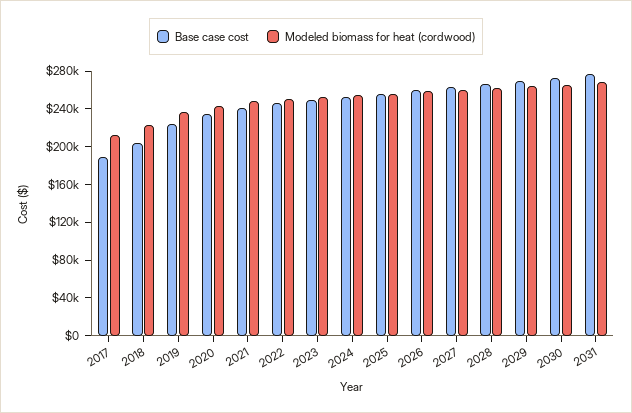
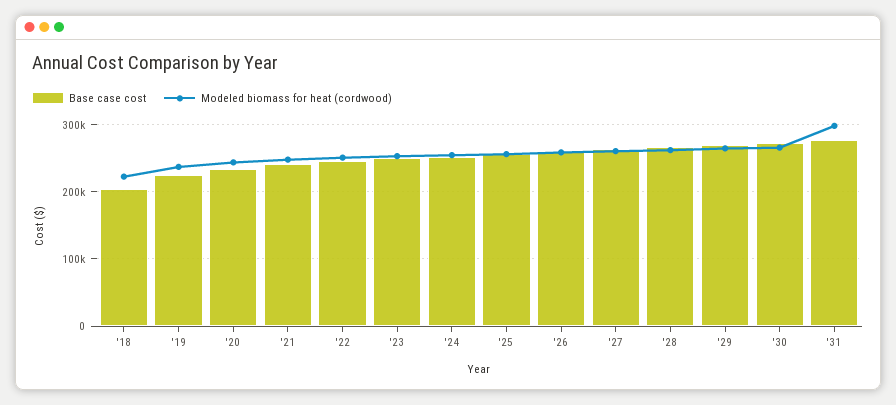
  {
    "Base case cost": {
-     "2017": 190000,
      "2018": 200000,
      "2019": 220000,
      "2020": 230000,
      "2021": 240000,
      "2022": 250000,
      "2023": 250000,
      "2024": 250000,
      "2025": 260000,
      "2026": 260000,
      "2027": 260000,
      "2028": 270000,
      "2029": 270000,
      "2030": 270000,
      "2031": 280000
    },
    "Modeled biomass for heat (cordwood)": {
-     "2017": 210000,
      "2018": 220000,
      "2019": 240000,
      "2020": 240000,
      "2021": 250000,
      "2022": 250000,
      "2023": 250000,
      "2024": 250000,
      "2025": 260000,
      "2026": 260000,
      "2027": 260000,
      "2028": 260000,
      "2029": 260000,
      "2030": 270000,
-     "2031": 270000
+     "2031": 300000
    }
  }

